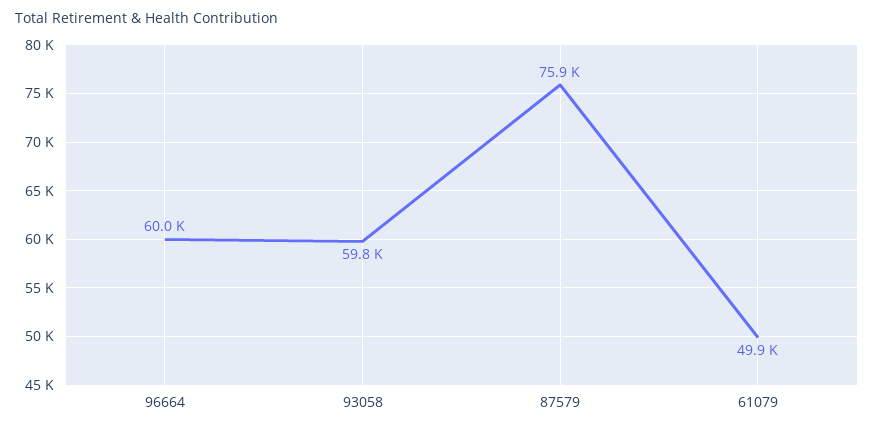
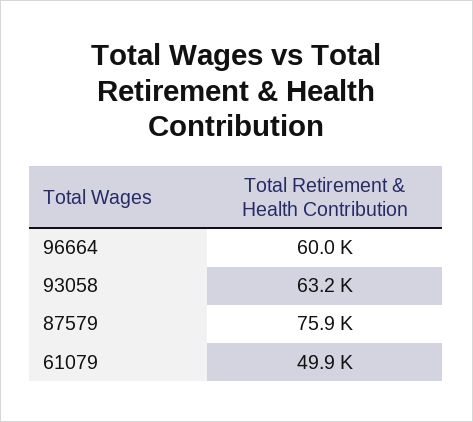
  {
    "96664": 60000,
-   "93058": 59800,
+   "93058": 63200,
    "87579": 75900,
    "61079": 49900
  }

